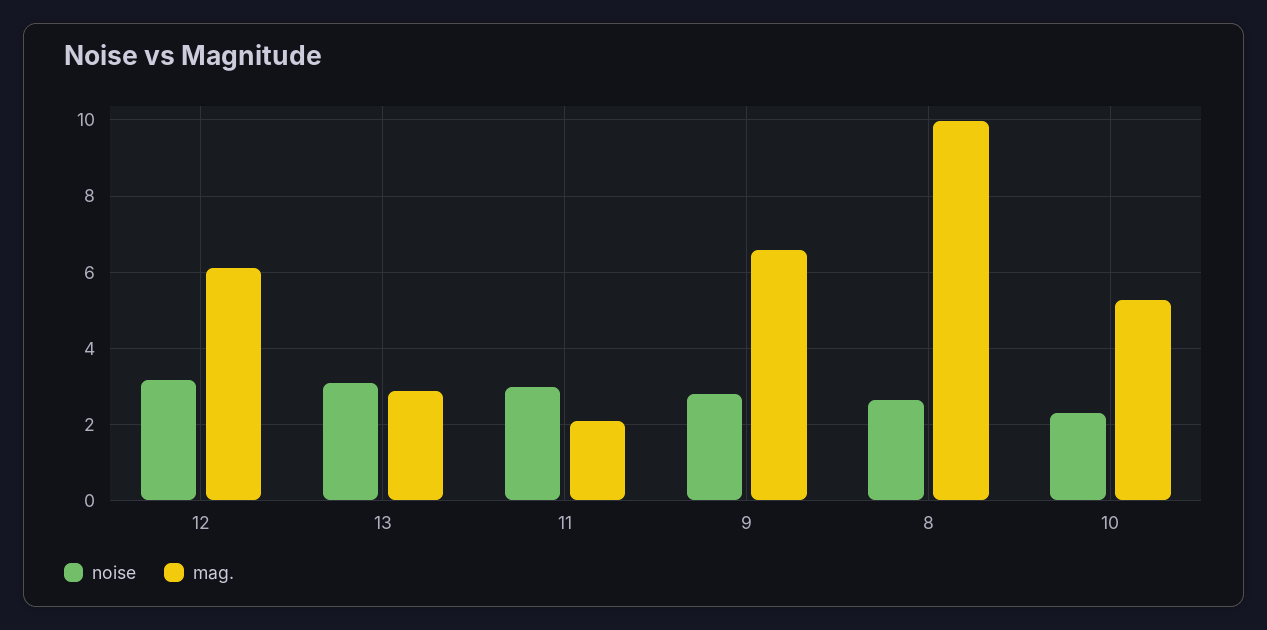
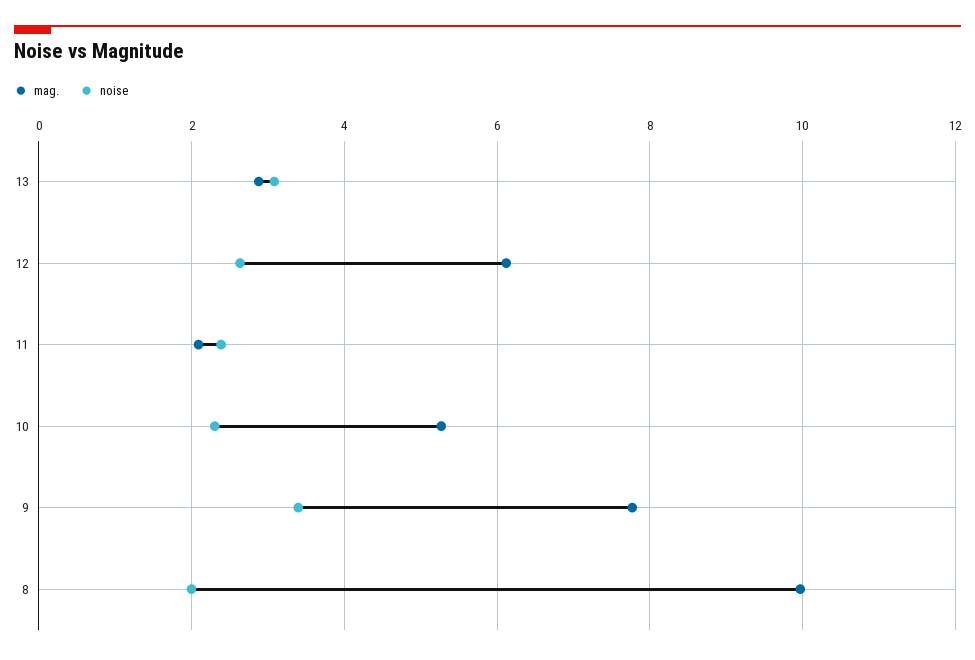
  {
    "noise": {
-     "12": 3.2,
+     "12": 2.6,
      "13": 3,
-     "11": 3,
+     "11": 2.4,
-     "9": 2.8,
+     "9": 3.4,
-     "8": 2.6,
+     "8": 2,
      "10": 2.4
    },
    "mag.": {
      "12": 6.2,
      "13": 2.8,
      "11": 2,
-     "9": 6.6,
+     "9": 7.8,
      "8": 10,
      "10": 5.2
    }
  }

